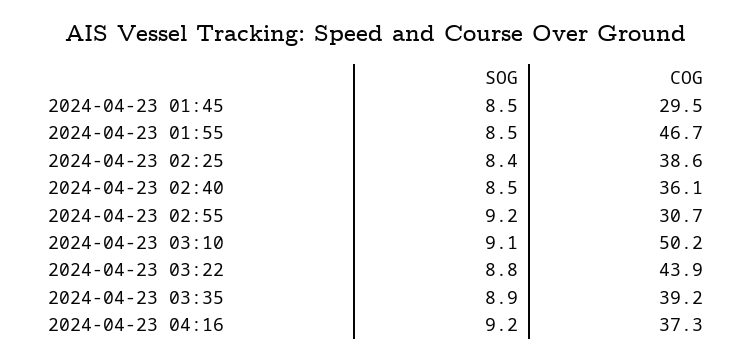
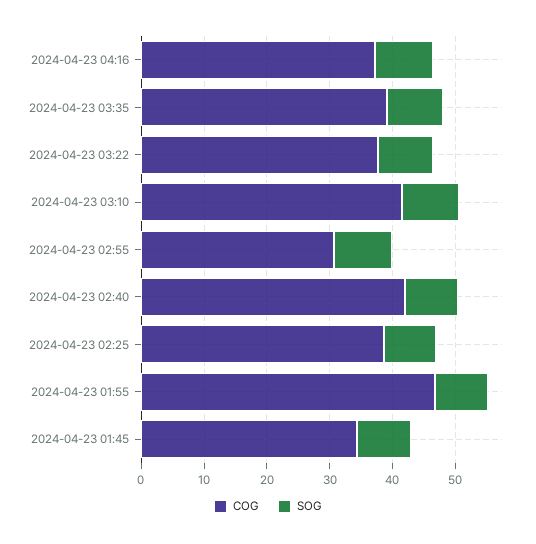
  {
    "SOG": {
      "2024-04-23 01:45": 8.5,
      "2024-04-23 01:55": 8.5,
      "2024-04-23 02:25": 8.4,
      "2024-04-23 02:40": 8.5,
      "2024-04-23 02:55": 9.2,
      "2024-04-23 03:10": 9.1,
      "2024-04-23 03:22": 8.8,
      "2024-04-23 03:35": 8.9,
      "2024-04-23 04:16": 9.2
    },
    "COG": {
-     "2024-04-23 01:45": 29.5,
+     "2024-04-23 01:45": 34,
      "2024-04-23 01:55": 46.7,
      "2024-04-23 02:25": 38.6,
-     "2024-04-23 02:40": 36.1,
+     "2024-04-23 02:40": 42,
      "2024-04-23 02:55": 30.7,
-     "2024-04-23 03:10": 50.2,
+     "2024-04-23 03:10": 42,
-     "2024-04-23 03:22": 43.9,
+     "2024-04-23 03:22": 38,
      "2024-04-23 03:35": 39.2,
      "2024-04-23 04:16": 37.3
    }
  }

